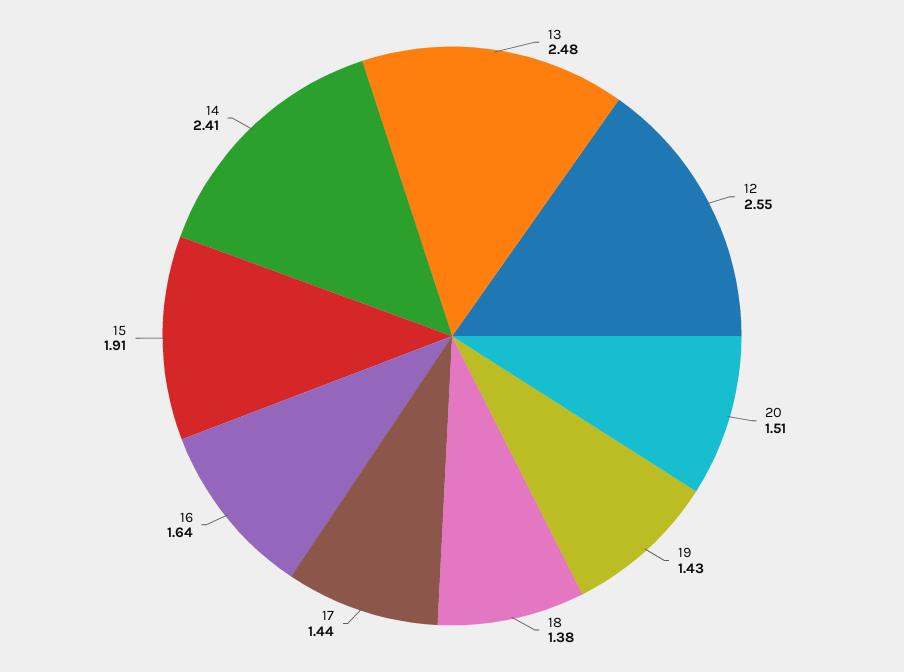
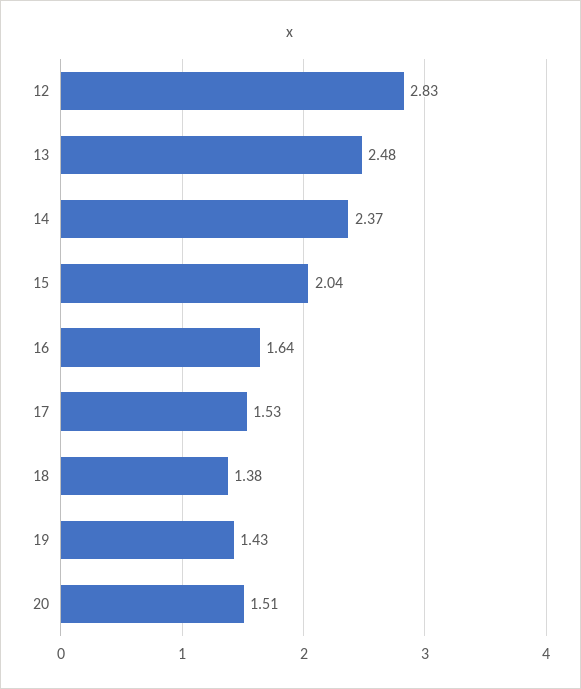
  {
    "13": 2.48,
-   "12": 2.55,
+   "12": 2.83,
    "20": 1.51,
    "19": 1.43,
    "18": 1.38,
-   "17": 1.44,
+   "17": 1.53,
    "16": 1.64,
-   "15": 1.91,
+   "15": 2.04,
-   "14": 2.41
+   "14": 2.37
  }

